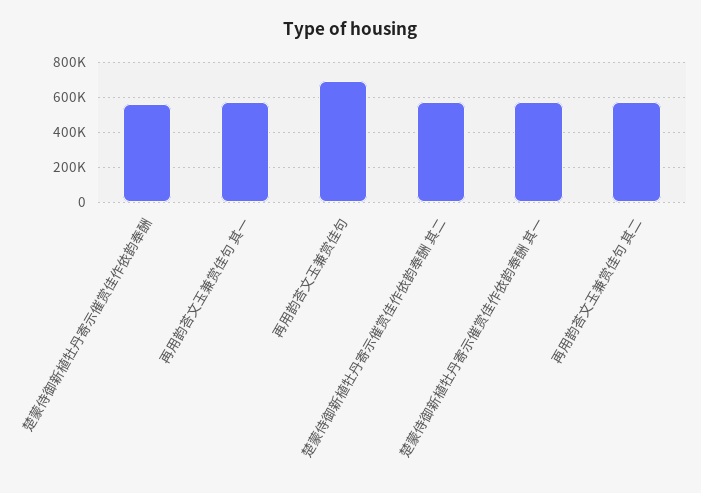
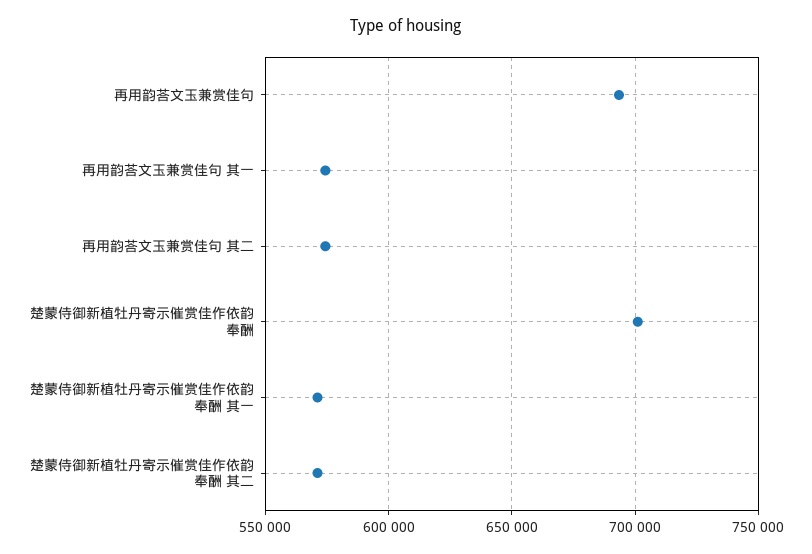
  {
-   "楚蒙侍御新植牡丹寄示催赏佳作依韵奉酬": 550000,
+   "楚蒙侍御新植牡丹寄示催赏佳作依韵奉酬": 700000,
    "再用韵荅文玉兼赏佳句 其一": 575000,
    "再用韵荅文玉兼赏佳句": 695000,
    "楚蒙侍御新植牡丹寄示催赏佳作依韵奉酬 其二": 570000,
    "楚蒙侍御新植牡丹寄示催赏佳作依韵奉酬 其一": 570000,
    "再用韵荅文玉兼赏佳句 其二": 575000
  }

